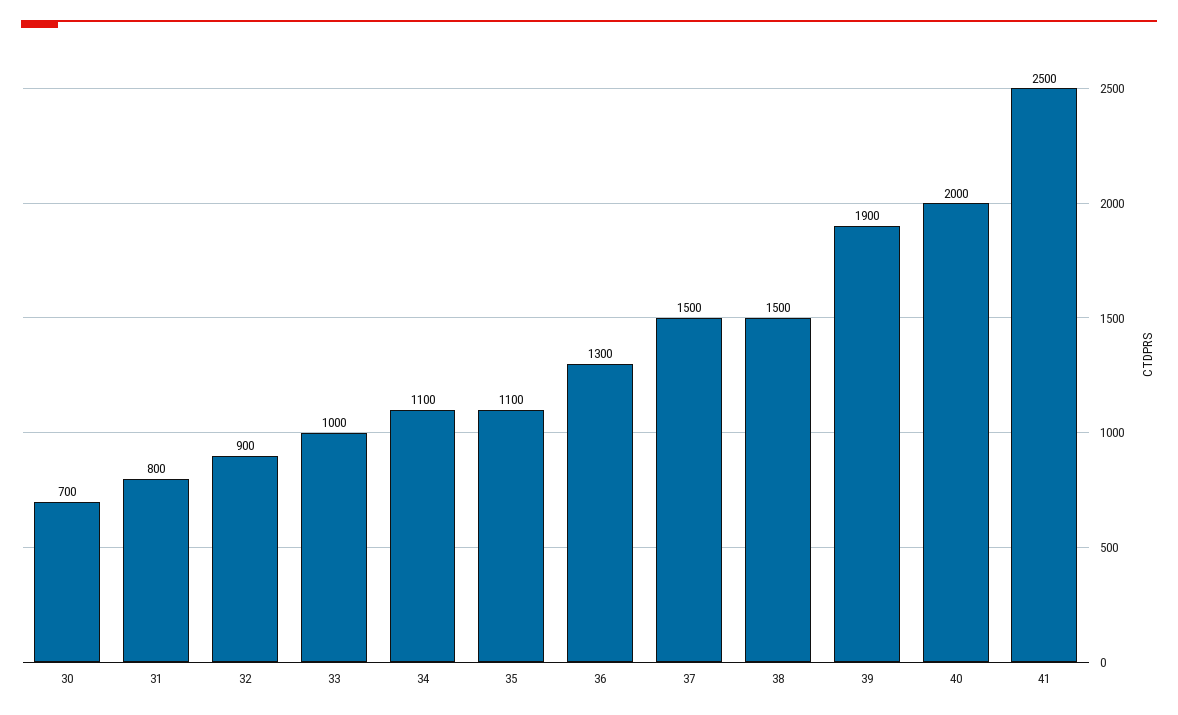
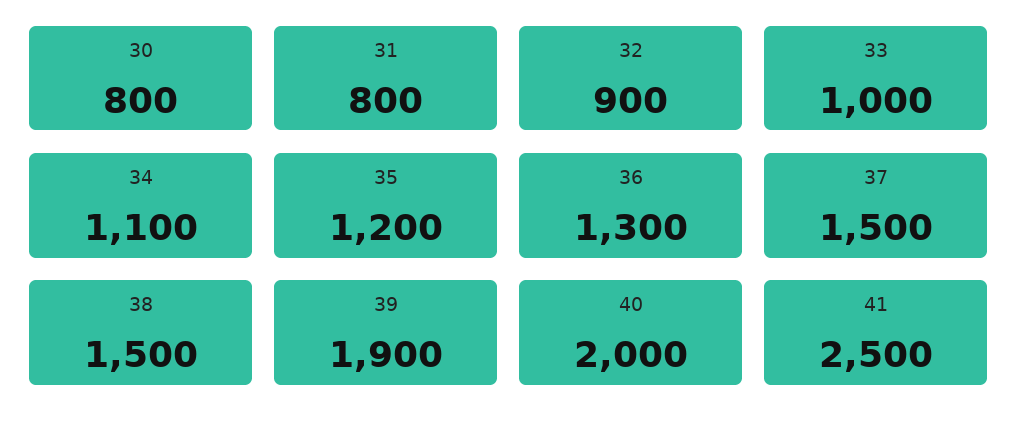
  {
-   "30": 700,
+   "30": 800,
    "31": 800,
    "32": 900,
    "33": 1000,
    "34": 1100,
-   "35": 1100,
+   "35": 1200,
    "36": 1300,
    "37": 1500,
    "38": 1500,
    "39": 1900,
    "40": 2000,
    "41": 2500
  }

